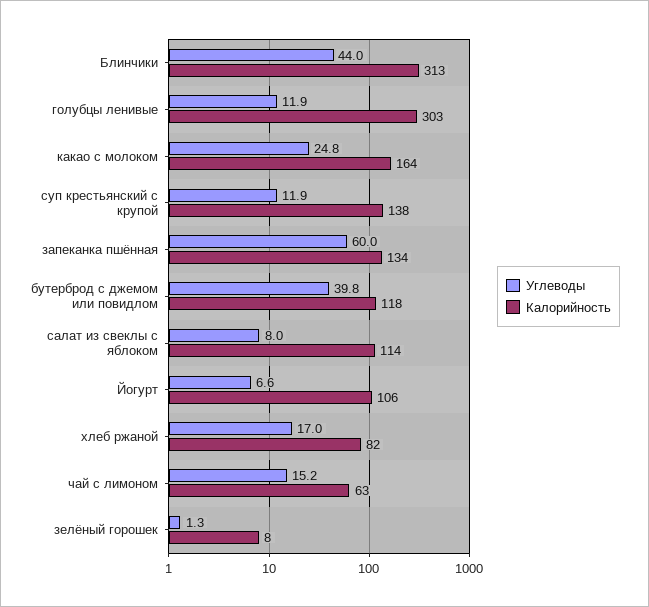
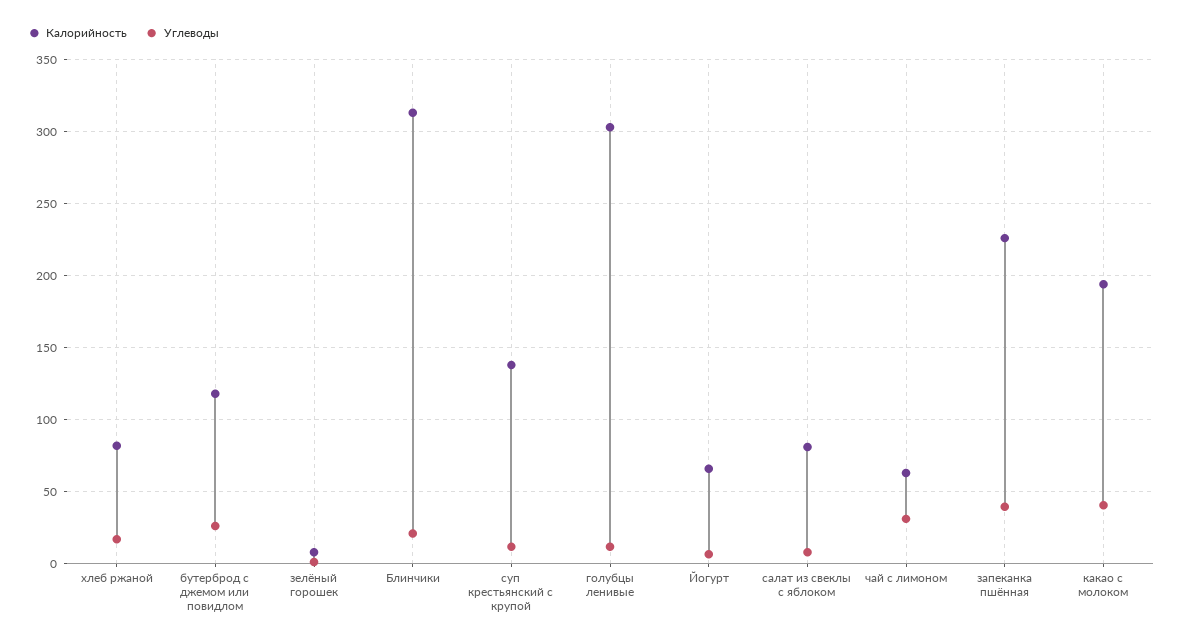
  {
    "Углеводы": {
-     "Блинчики": 44,
+     "Блинчики": 20,
      "голубцы ленивые": 11.9,
-     "какао с молоком": 24.8,
+     "какао с молоком": 40,
      "суп крестьянский с крупой": 11.9,
-     "запеканка пшённая": 60,
+     "запеканка пшённая": 40,
-     "бутерброд с джемом или повидлом": 39.8,
+     "бутерброд с джемом или повидлом": 25,
      "салат из свеклы с яблоком": 8,
      "Йогурт": 6.6,
      "хлеб ржаной": 17,
-     "чай с лимоном": 15.2,
+     "чай с лимоном": 30,
      "зелёный горошек": 1.3
    },
    "Калорийность": {
      "Блинчики": 313,
      "голубцы ленивые": 303,
-     "какао с молоком": 164,
+     "какао с молоком": 195,
      "суп крестьянский с крупой": 138,
-     "запеканка пшённая": 134,
+     "запеканка пшённая": 225,
      "бутерброд с джемом или повидлом": 118,
-     "салат из свеклы с яблоком": 114,
+     "салат из свеклы с яблоком": 80,
-     "Йогурт": 106,
+     "Йогурт": 65,
      "хлеб ржаной": 82,
      "чай с лимоном": 63,
      "зелёный горошек": 8
    }
  }

